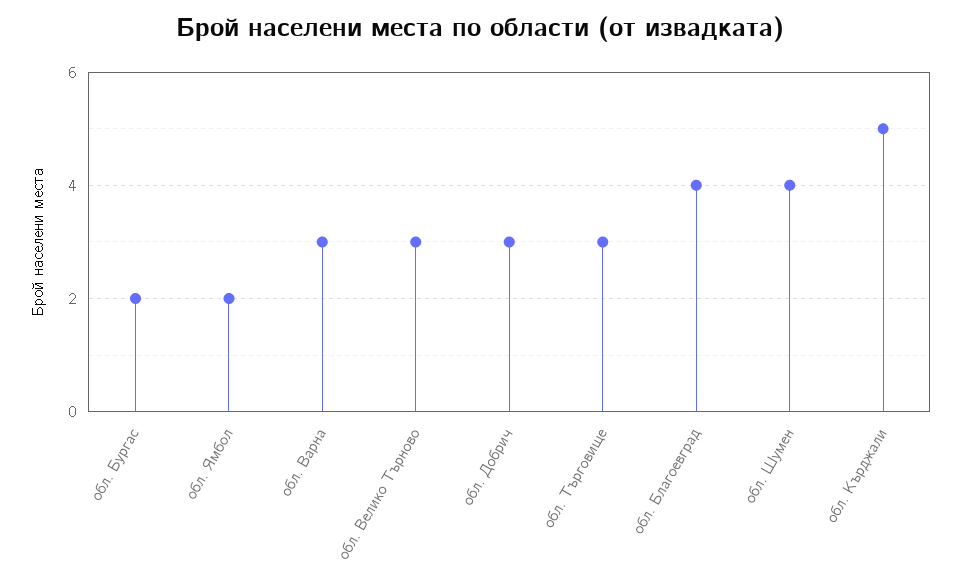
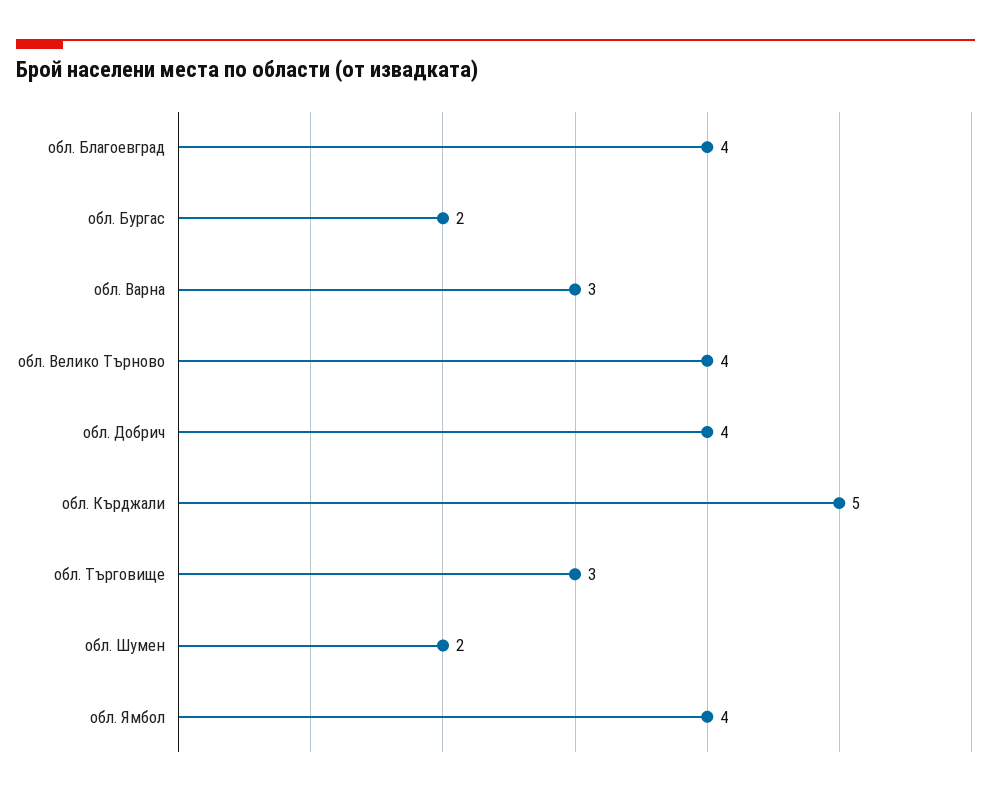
  {
    "обл. Бургас": 2,
-   "обл. Ямбол": 2,
+   "обл. Ямбол": 4,
    "обл. Варна": 3,
-   "обл. Велико Търново": 3,
+   "обл. Велико Търново": 4,
-   "обл. Добрич": 3,
+   "обл. Добрич": 4,
    "обл. Търговище": 3,
    "обл. Благоевград": 4,
-   "обл. Шумен": 4,
+   "обл. Шумен": 2,
    "обл. Кърджали": 5
  }

